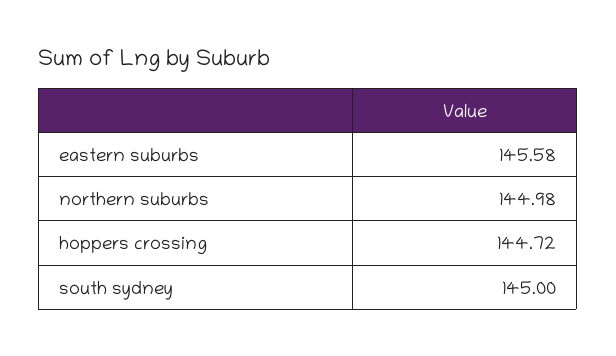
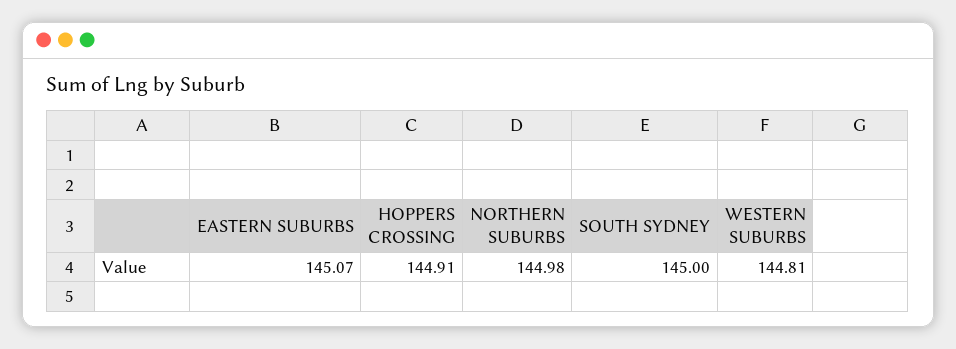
  {
-   "eastern suburbs": 145.58,
+   "eastern suburbs": 145.07,
    "northern suburbs": 144.98,
-   "hoppers crossing": 144.72,
+   "hoppers crossing": 144.91,
-   "south sydney": 145
+   "south sydney": 145,
+   "WESTERN SUBURBS": 144.81
  }

